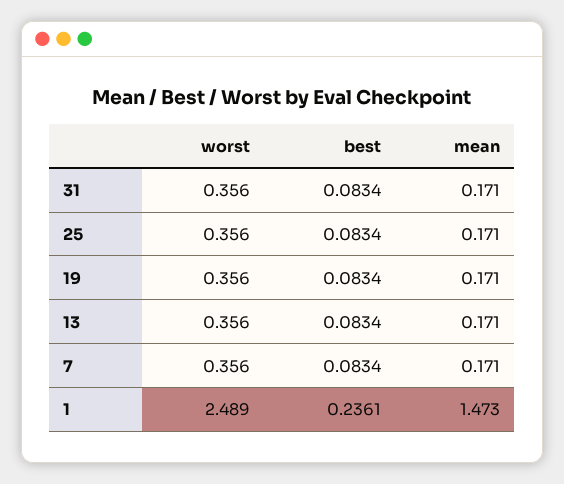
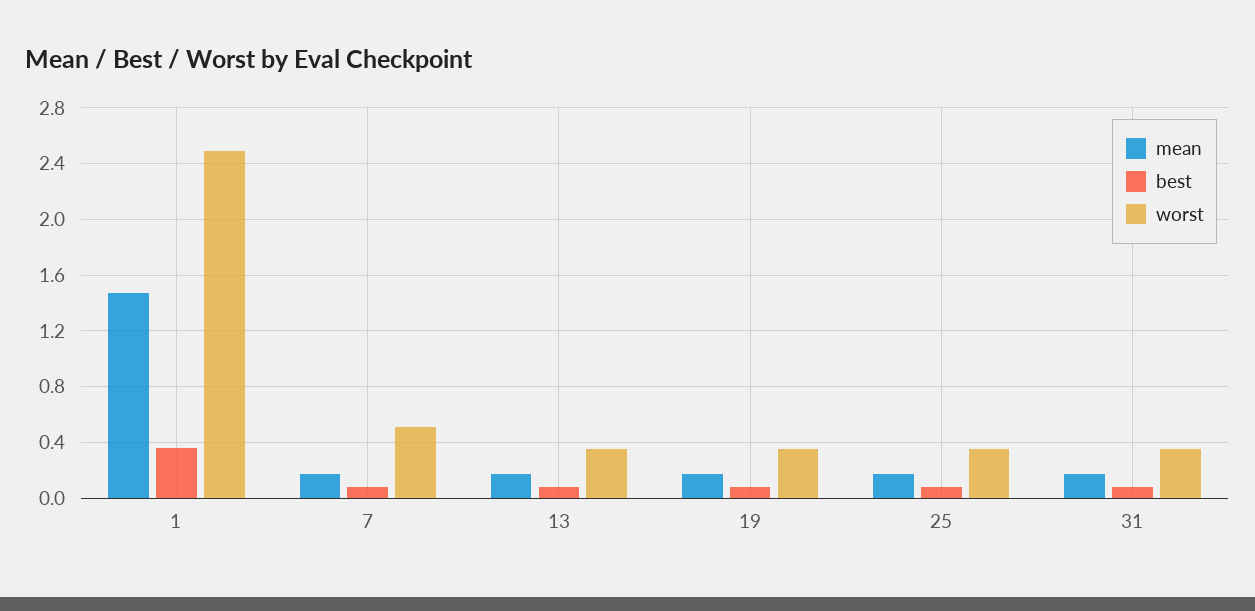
  {
    "worst": {
      "31": 0.356,
      "25": 0.356,
      "19": 0.356,
      "13": 0.356,
-     "7": 0.356,
+     "7": 0.5,
      "1": 2.489
    },
    "best": {
      "31": 0.0834,
      "25": 0.0834,
      "19": 0.0834,
      "13": 0.0834,
      "7": 0.0834,
-     "1": 0.2361
+     "1": 0.35
    },
    "mean": {
      "31": 0.171,
      "25": 0.171,
      "19": 0.171,
      "13": 0.171,
      "7": 0.171,
      "1": 1.473
    }
  }

